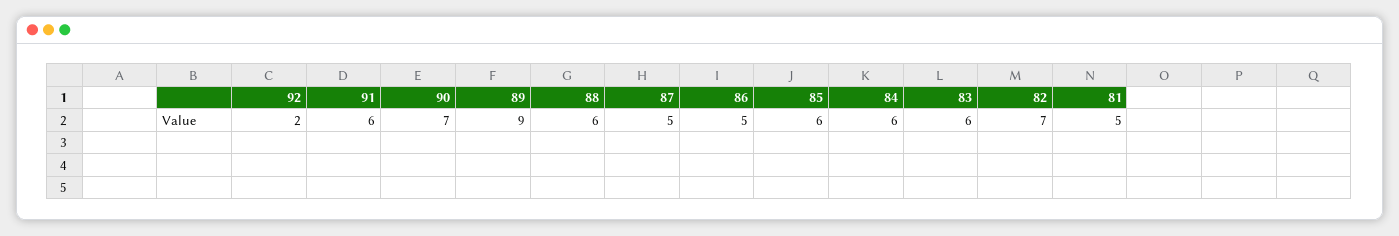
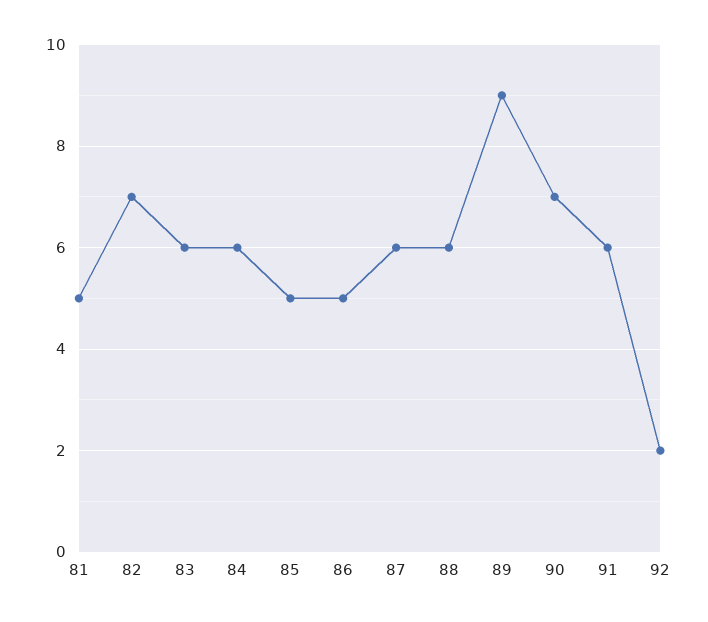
  {
    "92": 2,
    "91": 6,
    "90": 7,
    "89": 9,
    "88": 6,
-   "87": 5,
+   "87": 6,
    "86": 5,
-   "85": 6,
+   "85": 5,
    "84": 6,
    "83": 6,
    "82": 7,
    "81": 5
  }

